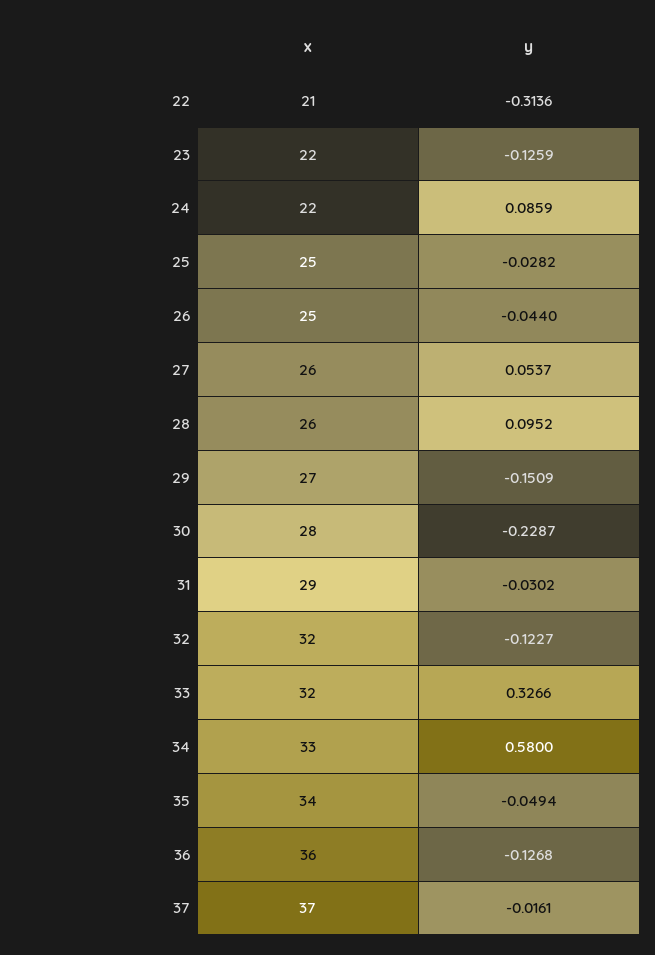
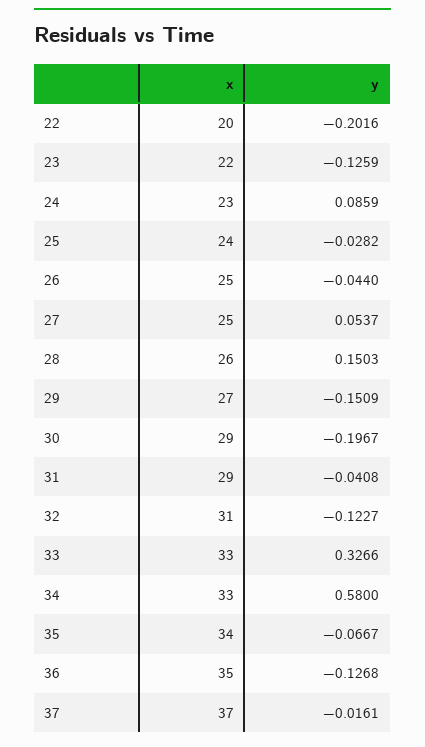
  {
    "x": {
-     "22": 21,
+     "22": 20,
      "23": 22,
-     "24": 22,
+     "24": 23,
-     "25": 25,
+     "25": 24,
      "26": 25,
-     "27": 26,
+     "27": 25,
      "28": 26,
      "29": 27,
-     "30": 28,
+     "30": 29,
      "31": 29,
-     "32": 32,
+     "32": 31,
-     "33": 32,
+     "33": 33,
      "34": 33,
      "35": 34,
-     "36": 36,
+     "36": 35,
      "37": 37
    },
    "y": {
-     "22": -0.3136,
+     "22": -0.2016,
      "23": -0.1259,
      "24": 0.0859,
      "25": -0.0282,
      "26": -0.044,
      "27": 0.0537,
-     "28": 0.0952,
+     "28": 0.1503,
      "29": -0.1509,
-     "30": -0.2287,
+     "30": -0.1967,
-     "31": -0.0302,
+     "31": -0.0408,
      "32": -0.1227,
      "33": 0.3266,
      "34": 0.58,
-     "35": -0.0494,
+     "35": -0.0667,
      "36": -0.1268,
      "37": -0.0161
    }
  }

